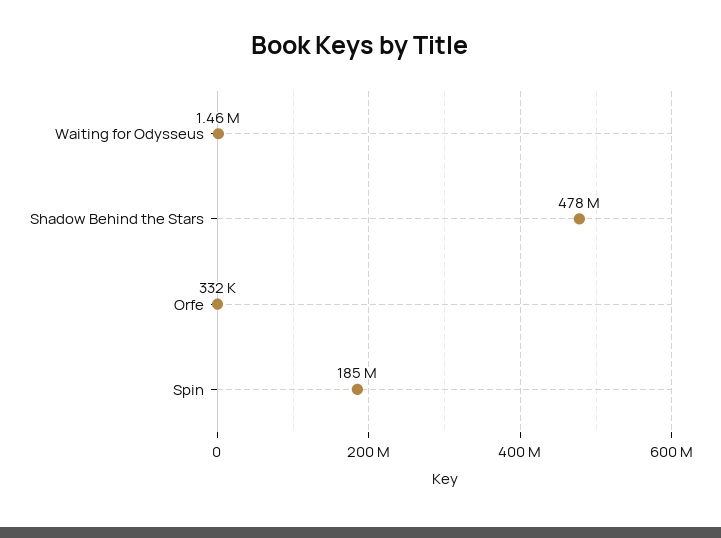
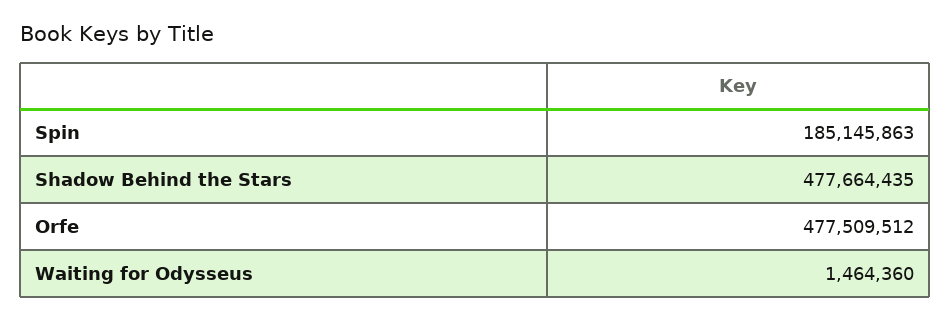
  {
    "Waiting for Odysseus": 1464360,
    "Shadow Behind the Stars": 477664435,
-   "Orfe": 332000,
+   "Orfe": 477509512,
    "Spin": 185145863
  }

